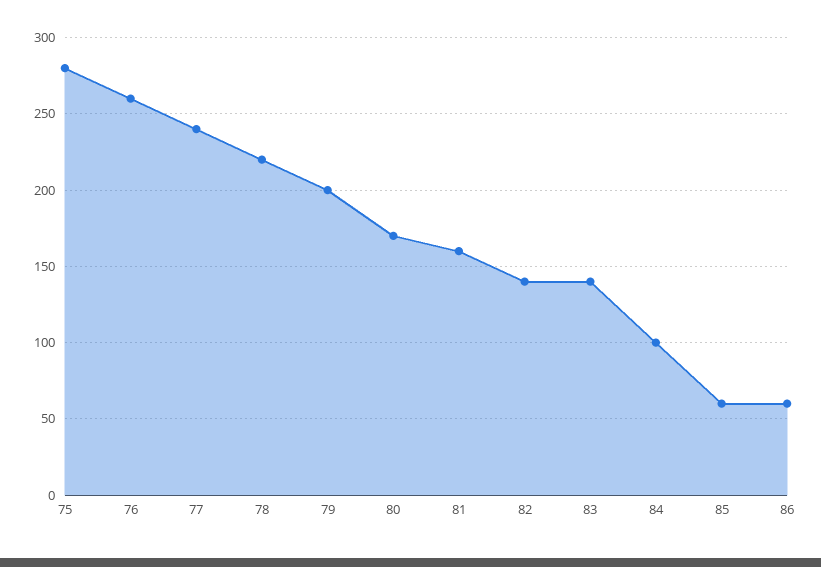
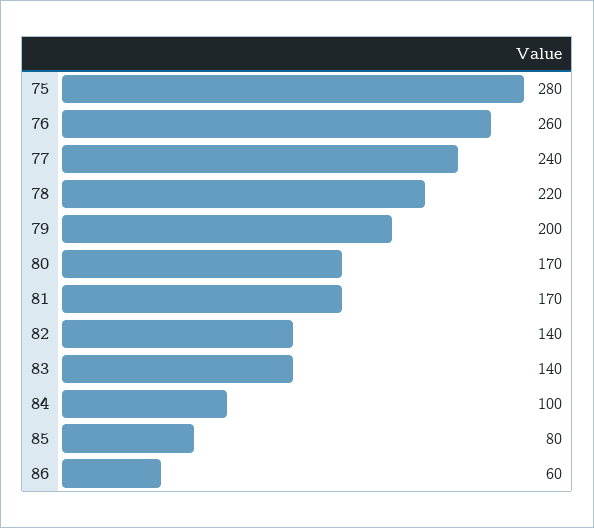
  {
    "75": 280,
    "76": 260,
    "77": 240,
    "78": 220,
    "79": 200,
    "80": 170,
-   "81": 160,
+   "81": 170,
    "82": 140,
    "83": 140,
    "84": 100,
-   "85": 60,
+   "85": 80,
    "86": 60
  }

